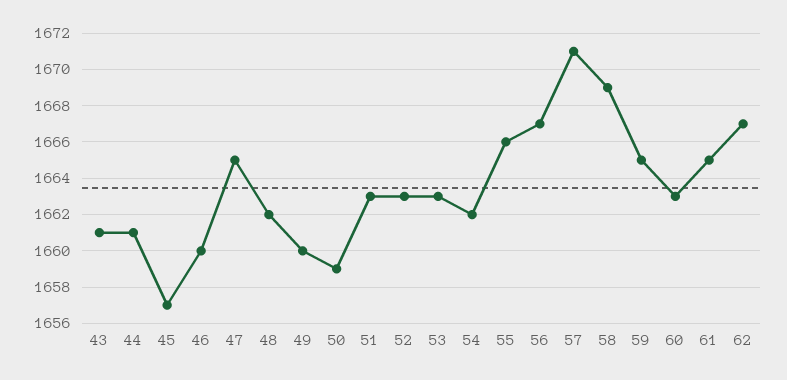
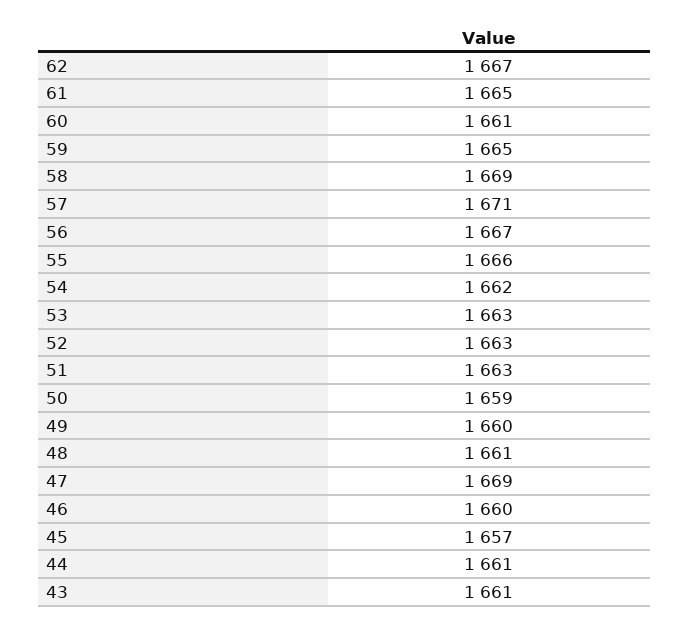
  {
    "43": 1661,
    "44": 1661,
    "45": 1657,
    "46": 1660,
-   "47": 1665,
+   "47": 1669,
-   "48": 1662,
+   "48": 1661,
    "49": 1660,
    "50": 1659,
    "51": 1663,
    "52": 1663,
    "53": 1663,
    "54": 1662,
    "55": 1666,
    "56": 1667,
    "57": 1671,
    "58": 1669,
    "59": 1665,
-   "60": 1663,
+   "60": 1661,
    "61": 1665,
    "62": 1667
  }

